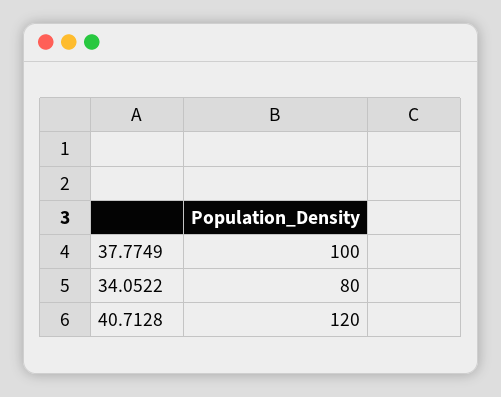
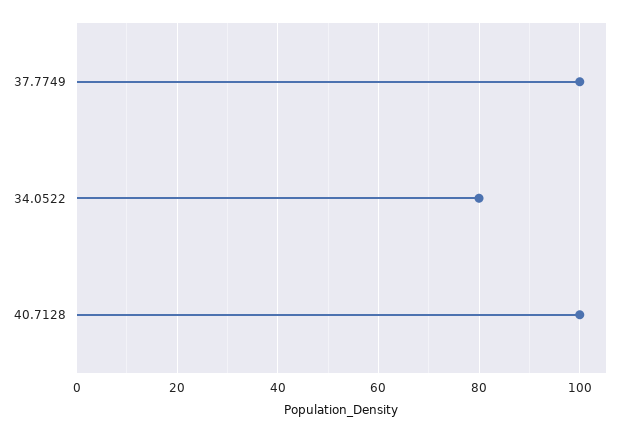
  {
    "37.7749": 100,
    "34.0522": 80,
-   "40.7128": 120
+   "40.7128": 100
  }

